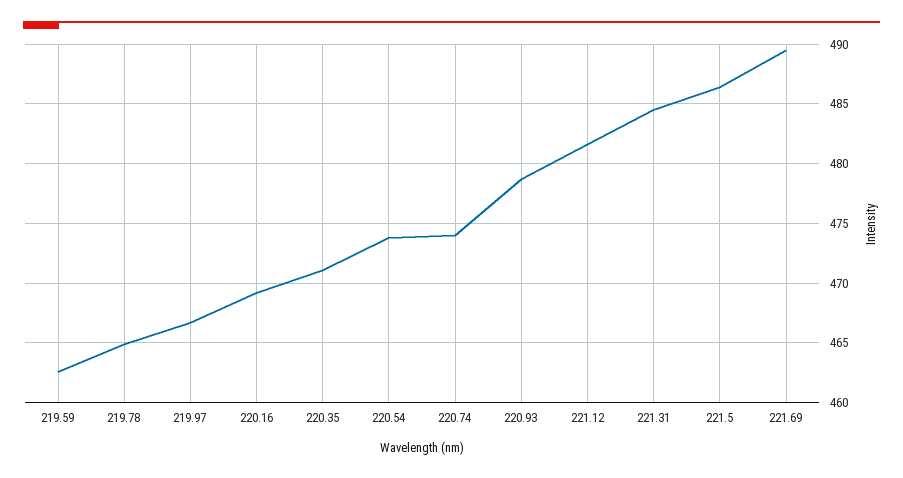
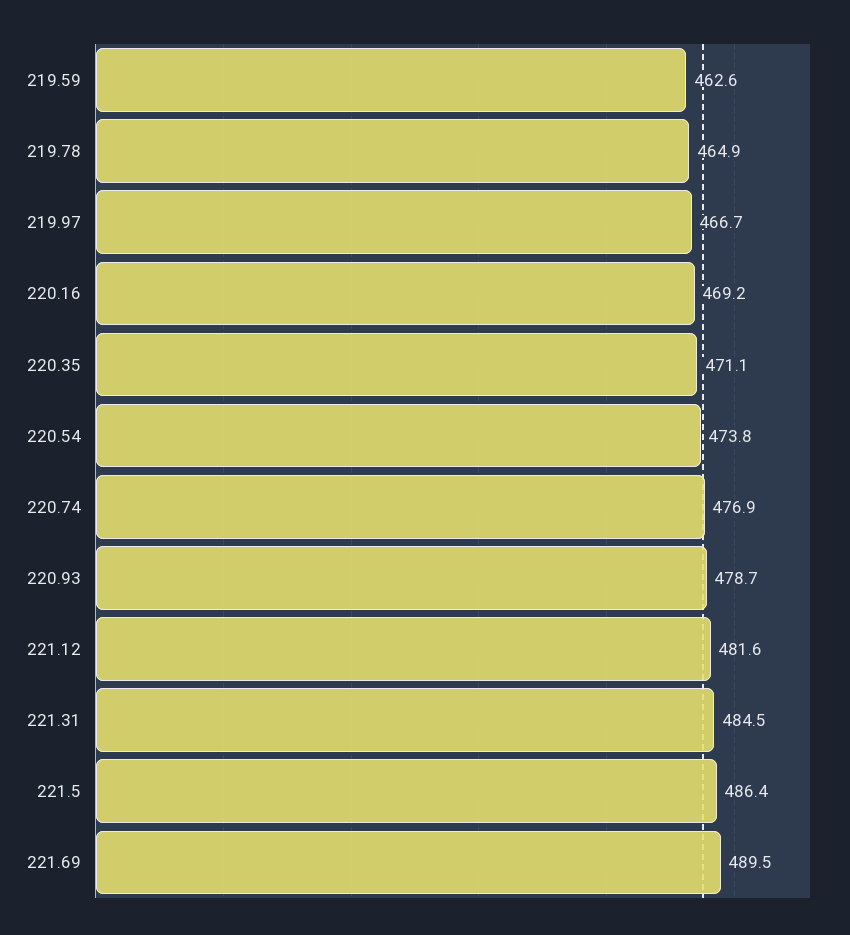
  {
    "219.59": 462.6,
    "219.78": 464.9,
    "219.97": 466.7,
    "220.16": 469.2,
    "220.35": 471.1,
    "220.54": 473.8,
-   "220.74": 474,
+   "220.74": 476.9,
    "220.93": 478.7,
    "221.12": 481.6,
    "221.31": 484.5,
    "221.5": 486.4,
    "221.69": 489.5
  }

